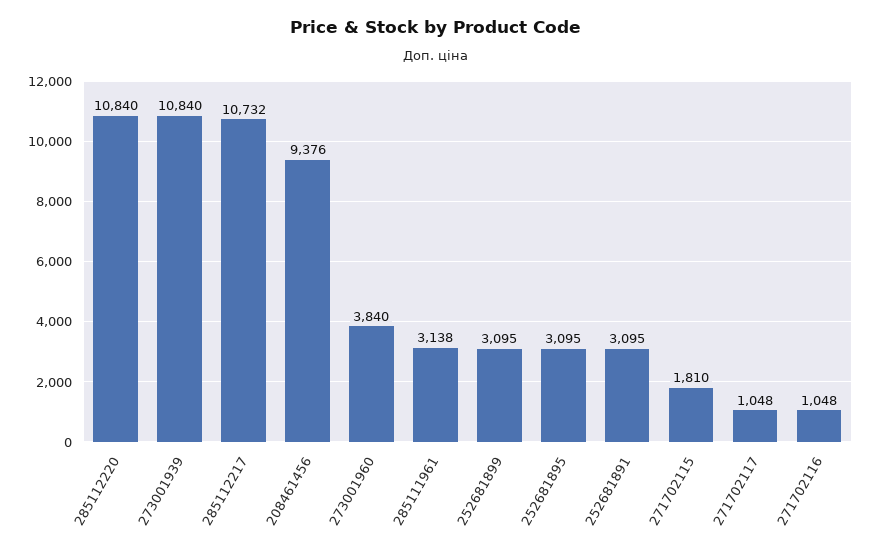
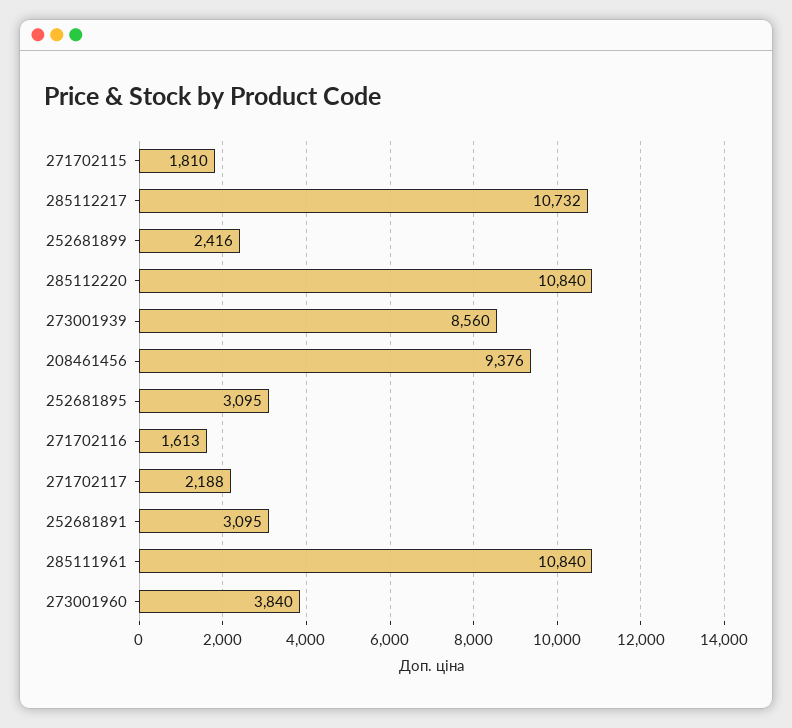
  {
    "285112220": 10840,
-   "273001939": 10840,
+   "273001939": 8560,
    "285112217": 10732,
    "208461456": 9376,
    "273001960": 3840,
-   "285111961": 3138,
+   "285111961": 10840,
-   "252681899": 3095,
+   "252681899": 2416,
    "252681895": 3095,
    "252681891": 3095,
    "271702115": 1810,
-   "271702117": 1048,
+   "271702117": 2188,
-   "271702116": 1048
+   "271702116": 1613
  }

